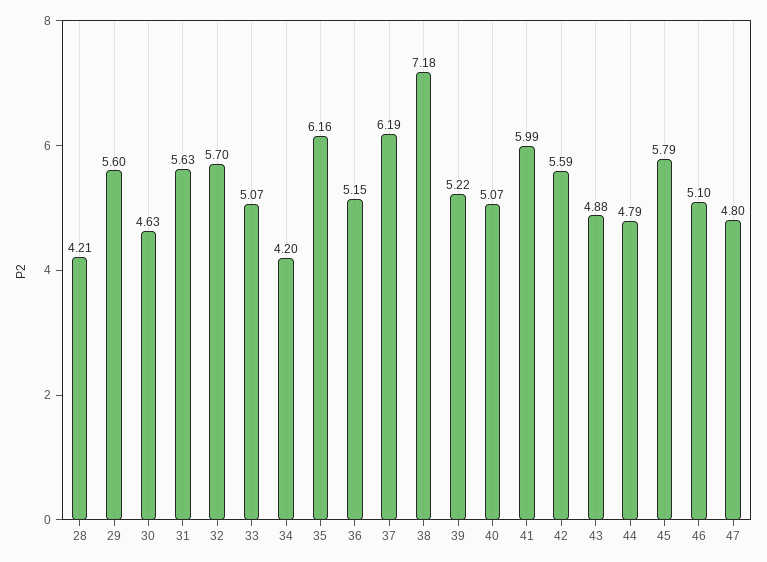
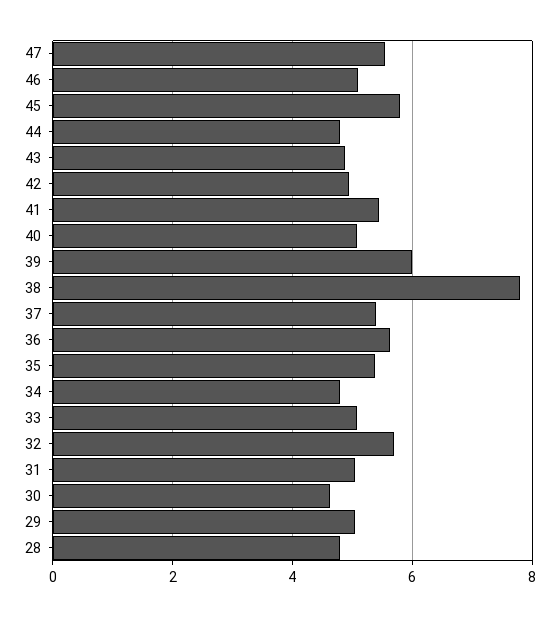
  {
-   "28": 4.21,
+   "28": 4.8,
-   "29": 5.6,
+   "29": 5,
    "30": 4.63,
-   "31": 5.63,
+   "31": 5,
    "32": 5.7,
    "33": 5.07,
-   "34": 4.2,
+   "34": 4.8,
-   "35": 6.16,
+   "35": 5.4,
-   "36": 5.15,
+   "36": 5.6,
-   "37": 6.19,
+   "37": 5.4,
-   "38": 7.18,
+   "38": 7.8,
-   "39": 5.22,
+   "39": 6,
    "40": 5.07,
-   "41": 5.99,
+   "41": 5.4,
-   "42": 5.59,
+   "42": 5,
    "43": 4.88,
    "44": 4.79,
    "45": 5.79,
    "46": 5.1,
-   "47": 4.8
+   "47": 5.6
  }

